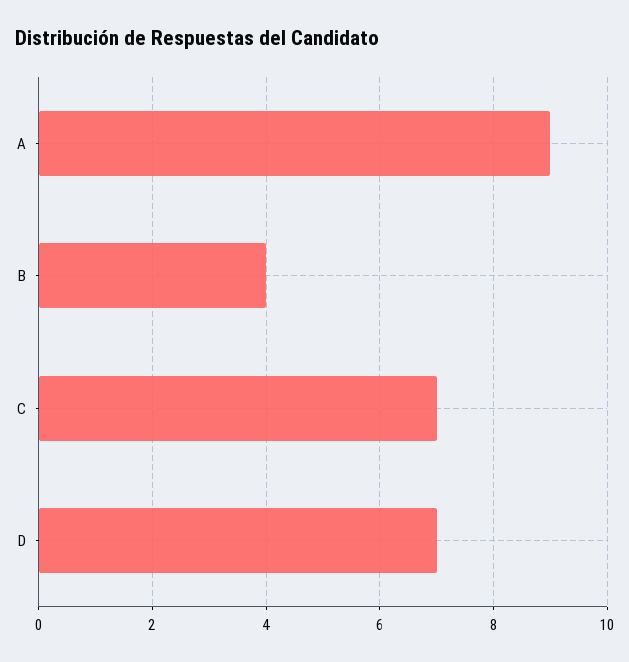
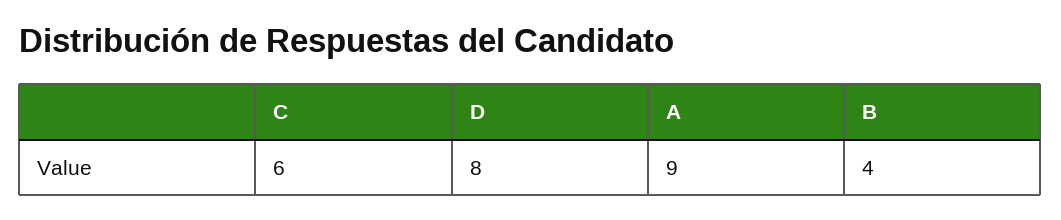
  {
    "A": 9,
    "B": 4,
-   "C": 7,
+   "C": 6,
-   "D": 7
+   "D": 8
  }

